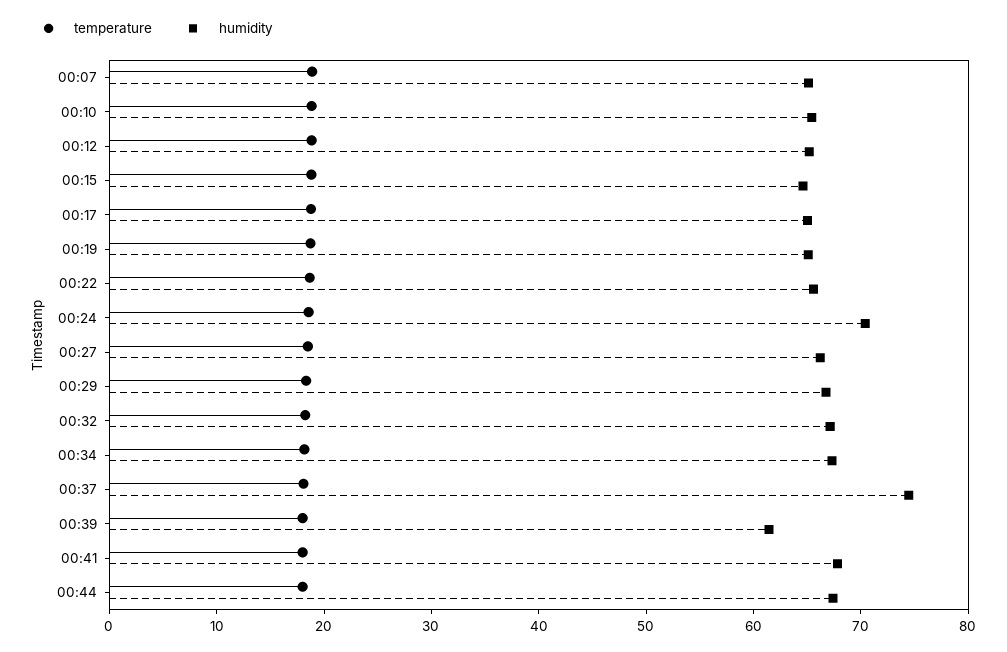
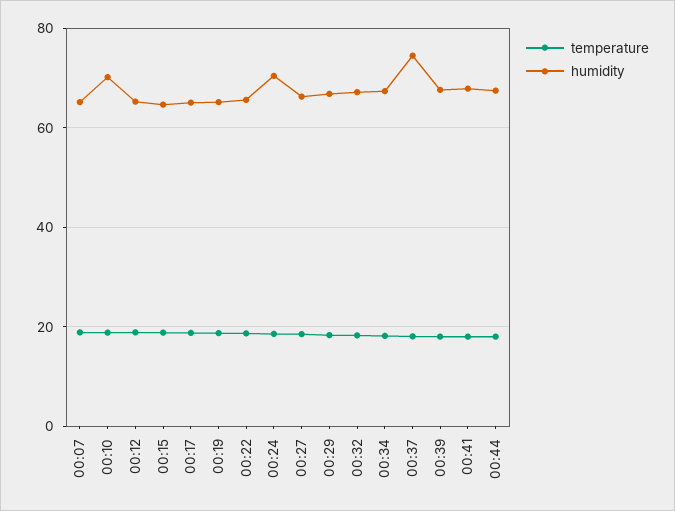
  {
    "temperature": {
      "00:07": 18,
      "00:10": 18,
      "00:12": 18,
      "00:15": 18,
      "00:17": 18,
      "00:19": 18,
      "00:22": 18,
      "00:24": 18,
      "00:27": 18,
      "00:29": 18,
      "00:32": 18,
      "00:34": 18,
      "00:37": 18,
      "00:39": 18,
      "00:41": 18,
      "00:44": 18
    },
    "humidity": {
      "00:07": 66,
-     "00:10": 66,
+     "00:10": 70,
      "00:12": 66,
      "00:15": 64,
      "00:17": 66,
      "00:19": 66,
      "00:22": 66,
      "00:24": 70,
      "00:27": 66,
      "00:29": 66,
      "00:32": 68,
      "00:34": 68,
      "00:37": 74,
-     "00:39": 62,
+     "00:39": 68,
      "00:41": 68,
      "00:44": 68
    }
  }

